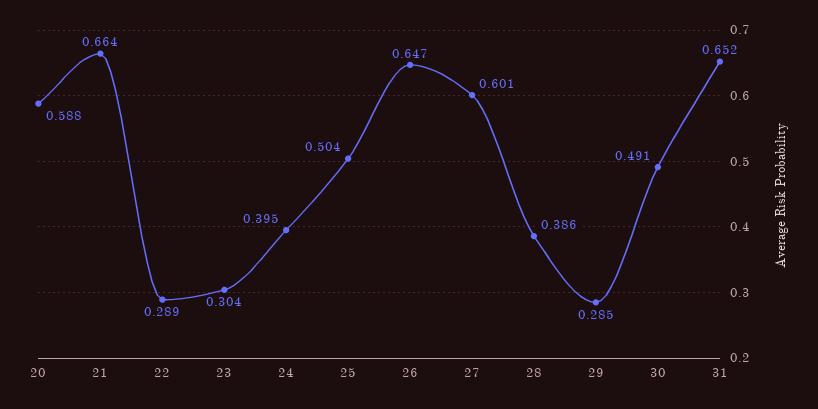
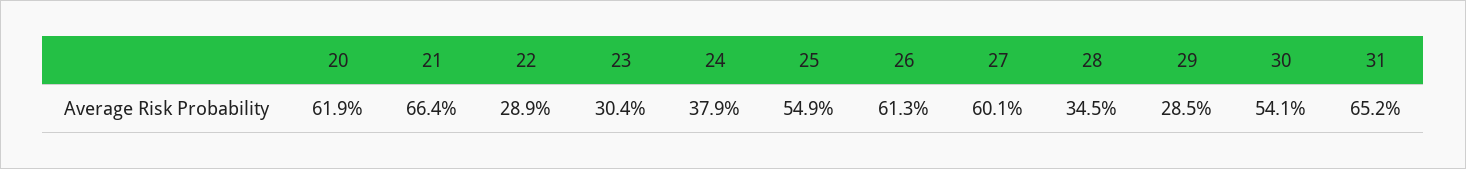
  {
-   "20": 0.588,
+   "20": 0.619,
    "21": 0.664,
    "22": 0.289,
    "23": 0.304,
-   "24": 0.395,
+   "24": 0.379,
-   "25": 0.504,
+   "25": 0.549,
-   "26": 0.647,
+   "26": 0.613,
    "27": 0.601,
-   "28": 0.386,
+   "28": 0.345,
    "29": 0.285,
-   "30": 0.491,
+   "30": 0.541,
    "31": 0.652
  }

